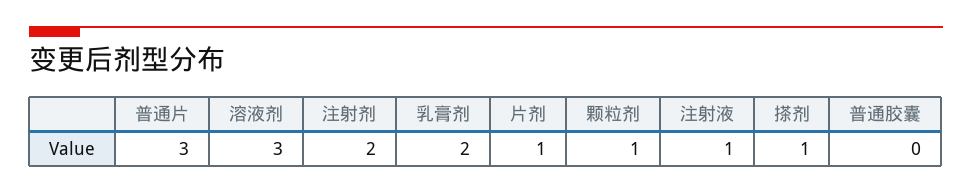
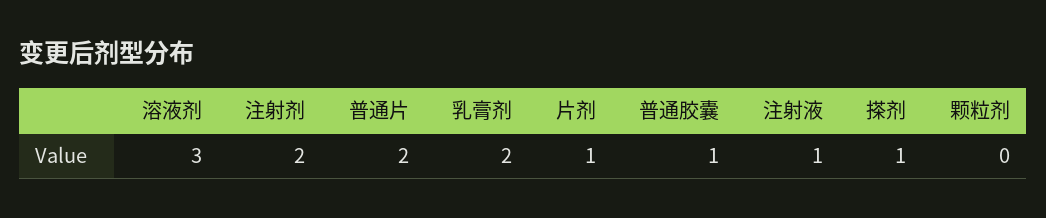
  {
-   "普通片": 3,
+   "普通片": 2,
    "溶液剂": 3,
    "注射剂": 2,
    "乳膏剂": 2,
    "片剂": 1,
-   "颗粒剂": 1,
+   "颗粒剂": 0,
    "注射液": 1,
    "搽剂": 1,
-   "普通胶囊": 0
+   "普通胶囊": 1
  }

